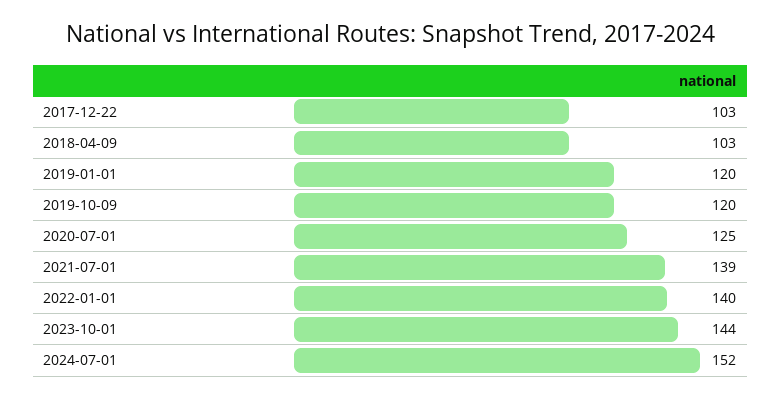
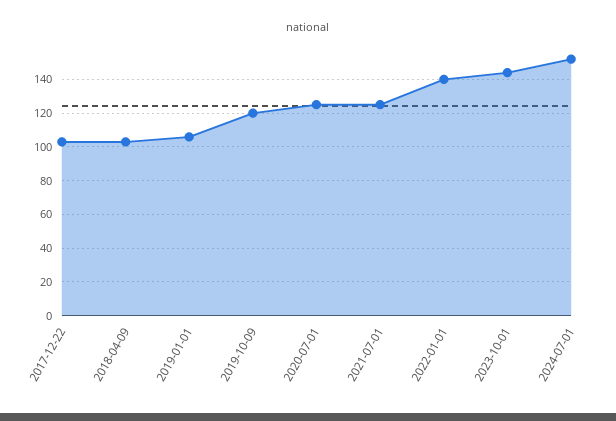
  {
    "2017-12-22": 103,
    "2018-04-09": 103,
-   "2019-01-01": 120,
+   "2019-01-01": 105,
    "2019-10-09": 120,
    "2020-07-01": 125,
-   "2021-07-01": 139,
+   "2021-07-01": 125,
    "2022-01-01": 140,
    "2023-10-01": 144,
    "2024-07-01": 152
  }

